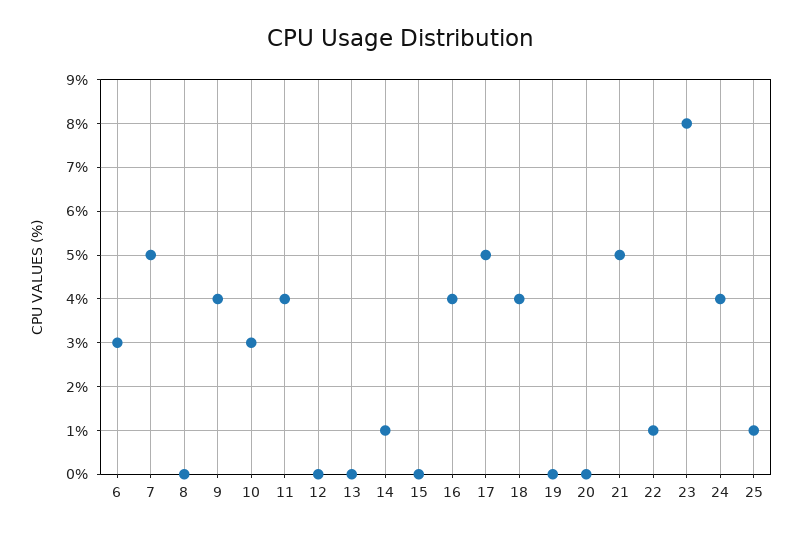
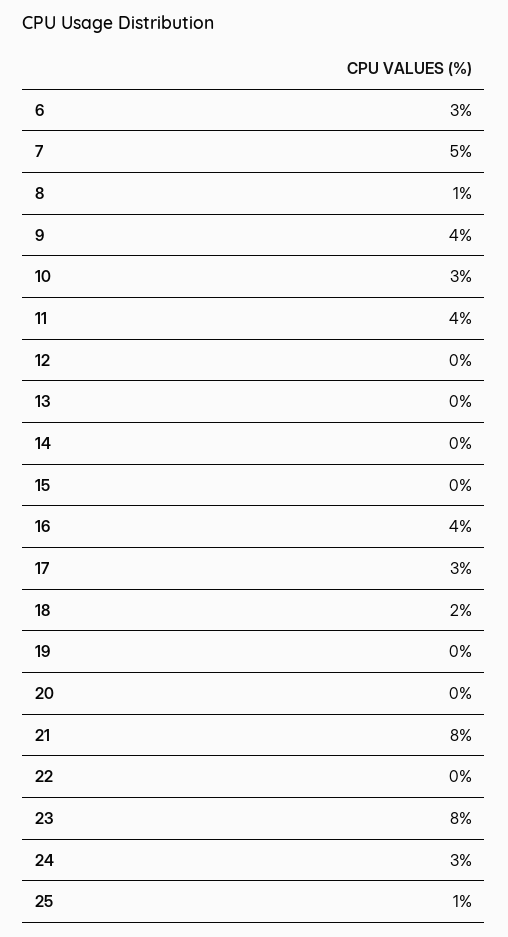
  {
    "6": 3,
    "7": 5,
-   "8": 0,
+   "8": 1,
    "9": 4,
    "10": 3,
    "11": 4,
    "12": 0,
    "13": 0,
-   "14": 1,
+   "14": 0,
    "15": 0,
    "16": 4,
-   "17": 5,
+   "17": 3,
-   "18": 4,
+   "18": 2,
    "19": 0,
    "20": 0,
-   "21": 5,
+   "21": 8,
-   "22": 1,
+   "22": 0,
    "23": 8,
-   "24": 4,
+   "24": 3,
    "25": 1
  }

